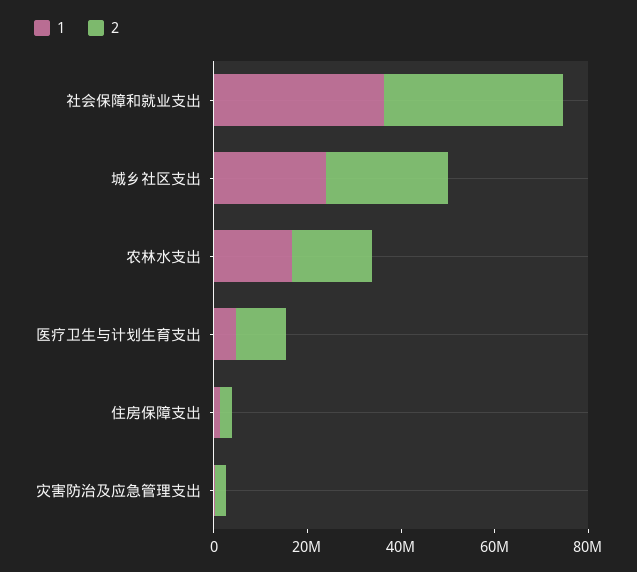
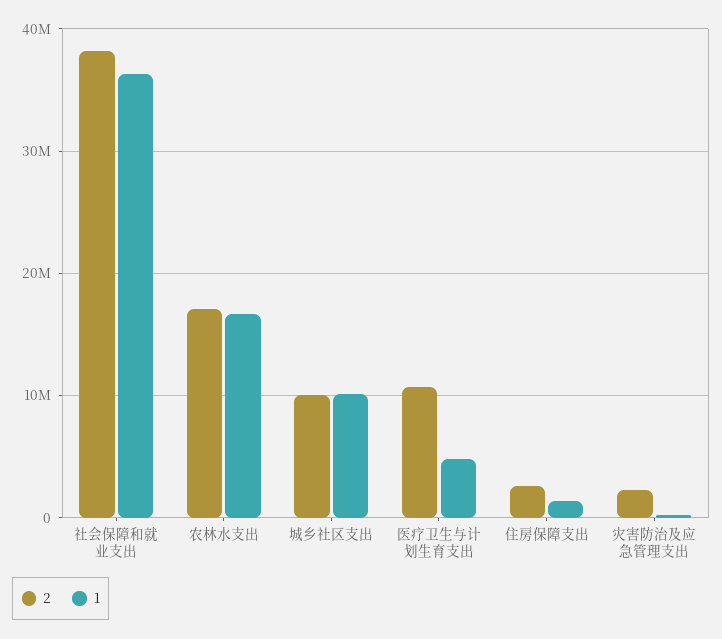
  {
    "1": {
      "社会保障和就业支出": 36000000,
-     "城乡社区支出": 25000000,
+     "城乡社区支出": 10000000,
      "农林水支出": 17000000,
      "医疗卫生与计划生育支出": 5000000,
      "住房保障支出": 1000000,
      "灾害防治及应急管理支出": 0
    },
    "2": {
      "社会保障和就业支出": 38000000,
-     "城乡社区支出": 25000000,
+     "城乡社区支出": 10000000,
      "农林水支出": 17000000,
      "医疗卫生与计划生育支出": 11000000,
      "住房保障支出": 3000000,
      "灾害防治及应急管理支出": 2000000
    }
  }

